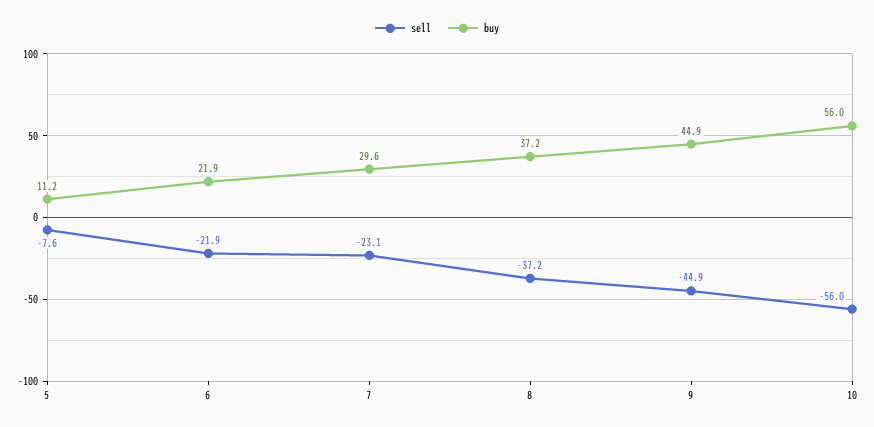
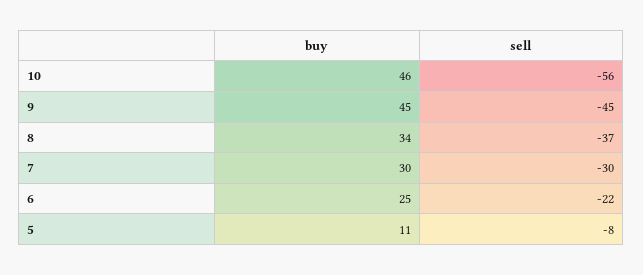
  {
    "sell": {
      "5": -7.6,
      "6": -21.9,
-     "7": -23.1,
+     "7": -30,
      "8": -37.2,
      "9": -44.9,
      "10": -56
    },
    "buy": {
      "5": 11.2,
-     "6": 21.9,
+     "6": 25,
      "7": 29.6,
-     "8": 37.2,
+     "8": 34,
      "9": 44.9,
-     "10": 56
+     "10": 46
    }
  }

